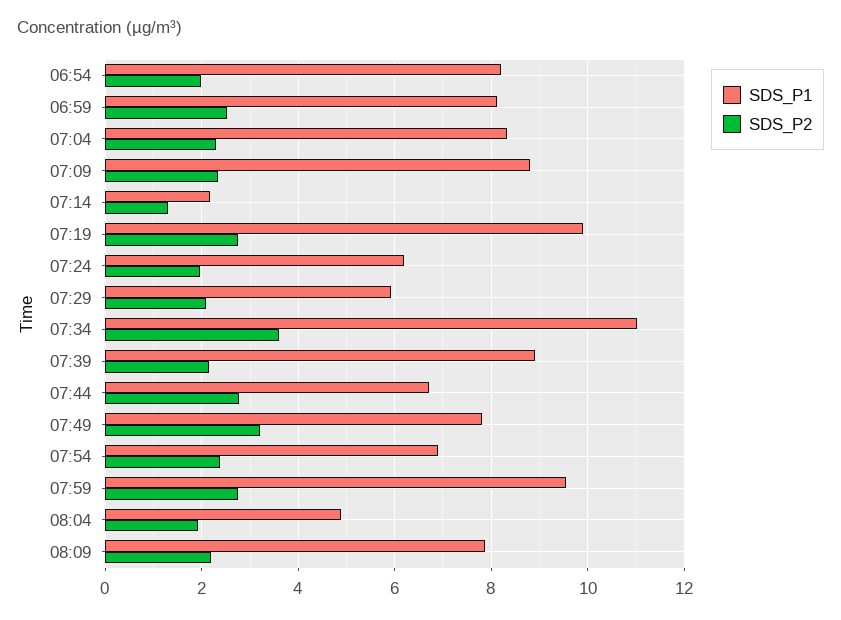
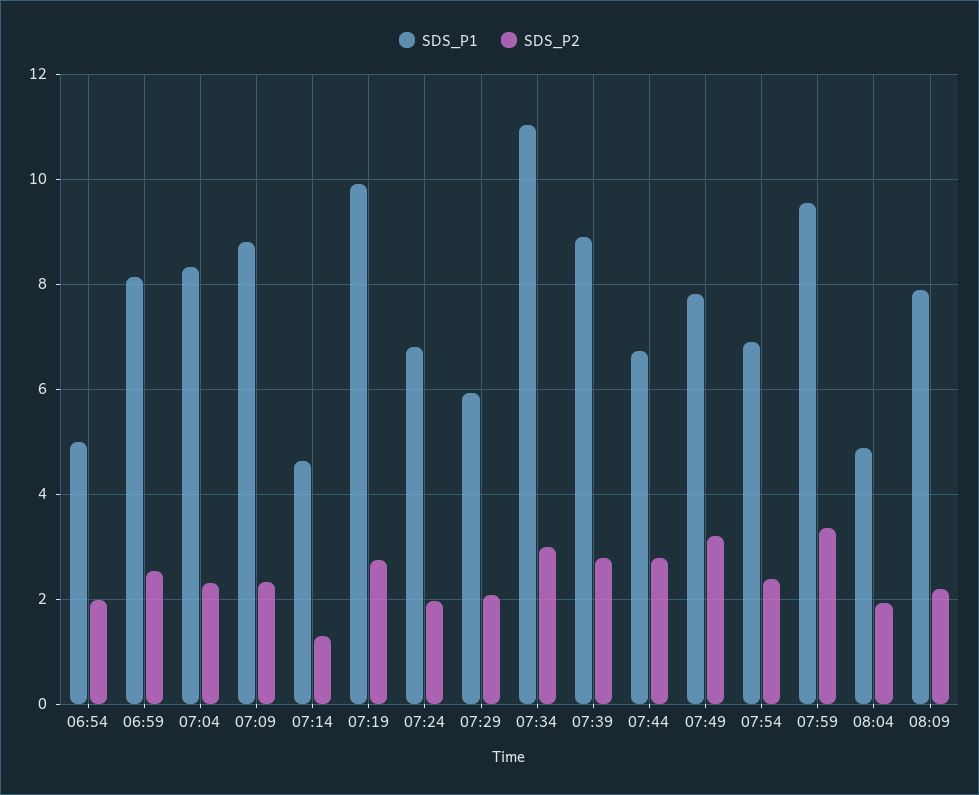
  {
    "SDS_P1": {
-     "06:54": 8.2,
+     "06:54": 5,
      "06:59": 8.2,
      "07:04": 8.4,
      "07:09": 8.8,
-     "07:14": 2.2,
+     "07:14": 4.6,
      "07:19": 10,
-     "07:24": 6.2,
+     "07:24": 6.8,
      "07:29": 6,
      "07:34": 11,
      "07:39": 9,
      "07:44": 6.8,
      "07:49": 7.8,
      "07:54": 7,
      "07:59": 9.6,
      "08:04": 4.8,
      "08:09": 7.8
    },
    "SDS_P2": {
      "06:54": 2,
      "06:59": 2.6,
      "07:04": 2.4,
      "07:09": 2.4,
      "07:14": 1.4,
      "07:19": 2.8,
      "07:24": 2,
      "07:29": 2,
-     "07:34": 3.6,
+     "07:34": 3,
-     "07:39": 2.2,
+     "07:39": 2.8,
      "07:44": 2.8,
      "07:49": 3.2,
      "07:54": 2.4,
-     "07:59": 2.8,
+     "07:59": 3.4,
      "08:04": 2,
      "08:09": 2.2
    }
  }

